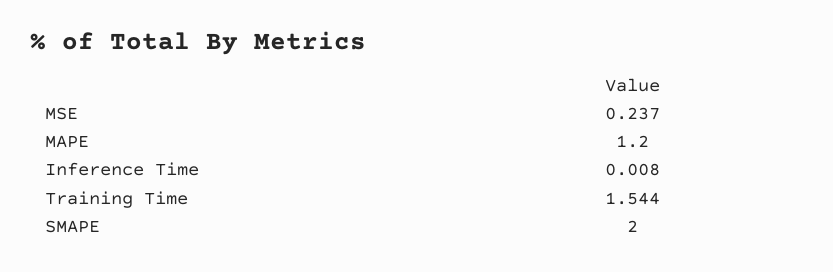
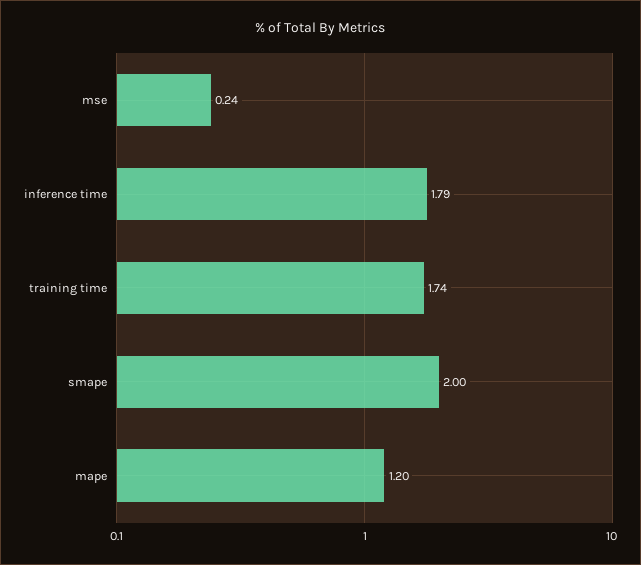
  {
    "MSE": 0.237,
    "MAPE": 1.2,
-   "Inference Time": 0.008,
+   "Inference Time": 1.79,
-   "Training Time": 1.544,
+   "Training Time": 1.74,
    "SMAPE": 2
  }

